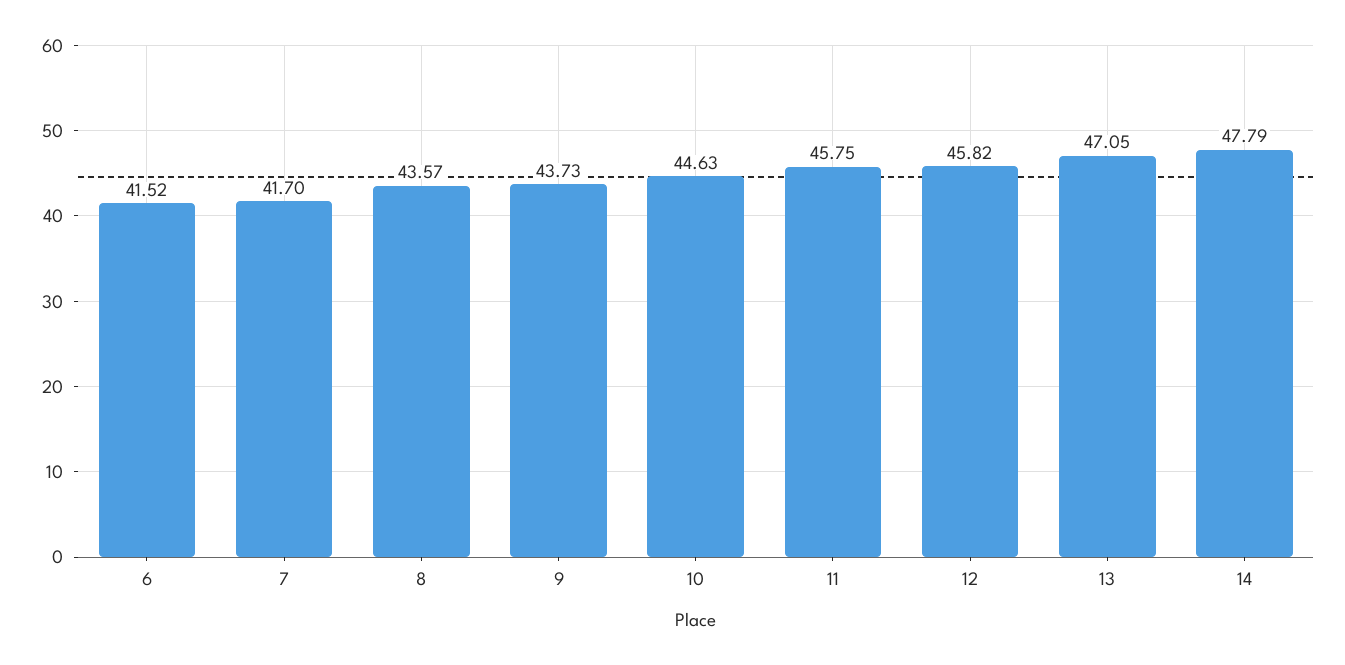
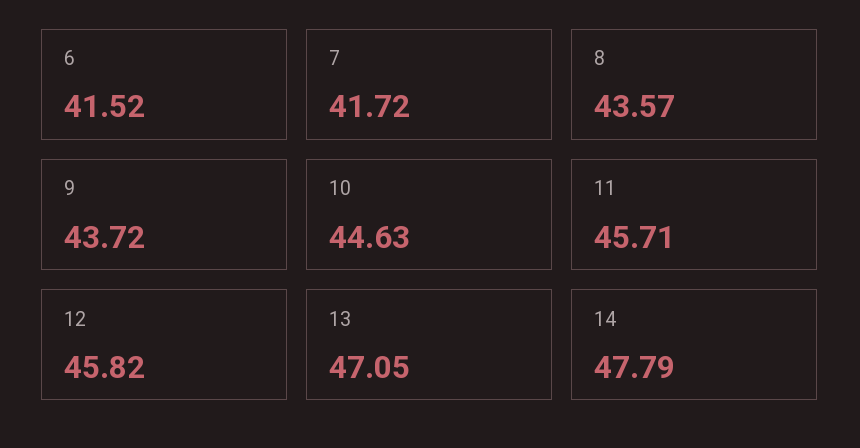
  {
    "6": 41.52,
-   "7": 41.7,
+   "7": 41.72,
    "8": 43.57,
-   "9": 43.73,
+   "9": 43.72,
    "10": 44.63,
-   "11": 45.75,
+   "11": 45.71,
    "12": 45.82,
    "13": 47.05,
    "14": 47.79
  }

